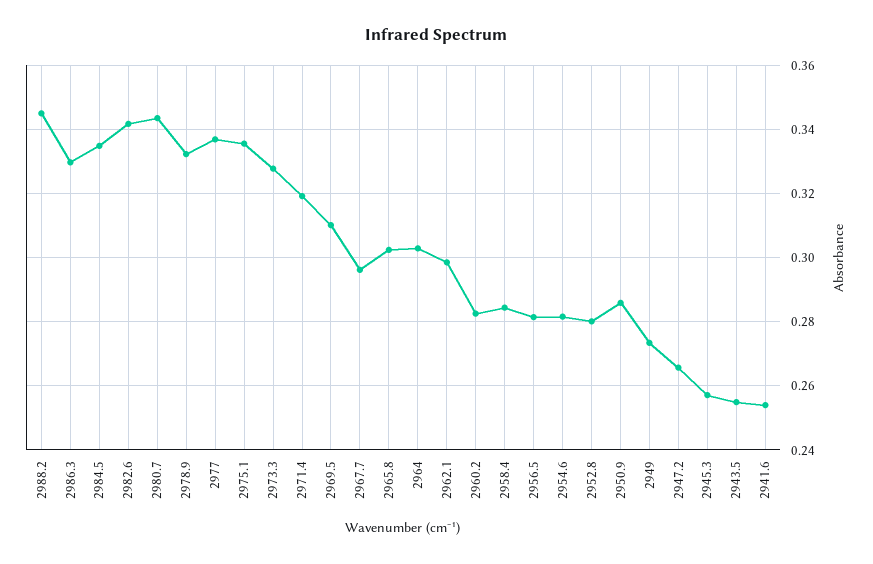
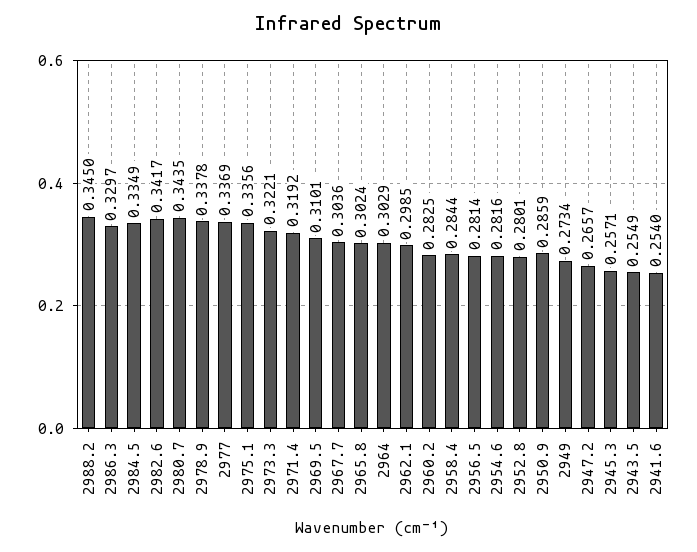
  {
    "2988.2": 0.345,
    "2986.3": 0.3297,
    "2984.5": 0.3349,
    "2982.6": 0.3417,
    "2980.7": 0.3435,
-   "2978.9": 0.332,
+   "2978.9": 0.3378,
    "2977": 0.3369,
    "2975.1": 0.3356,
-   "2973.3": 0.328,
+   "2973.3": 0.3221,
    "2971.4": 0.3192,
    "2969.5": 0.3101,
-   "2967.7": 0.296,
+   "2967.7": 0.3036,
    "2965.8": 0.3024,
    "2964": 0.3029,
    "2962.1": 0.2985,
    "2960.2": 0.2825,
    "2958.4": 0.2844,
    "2956.5": 0.2814,
    "2954.6": 0.2816,
    "2952.8": 0.2801,
    "2950.9": 0.2859,
    "2949": 0.2734,
    "2947.2": 0.2657,
    "2945.3": 0.2571,
    "2943.5": 0.2549,
    "2941.6": 0.254
  }

